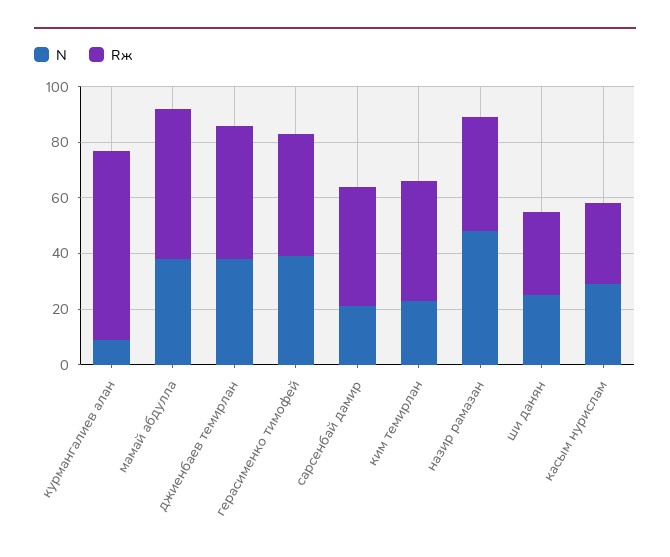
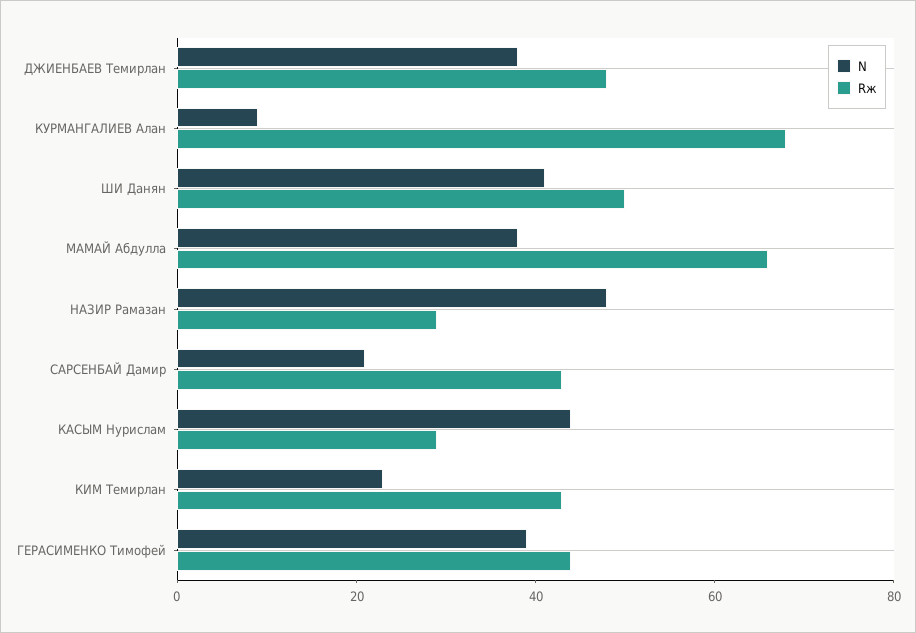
  {
    "N": {
      "курмангалиев алан": 10,
      "мамай абдулла": 40,
      "джиенбаев темирлан": 40,
      "герасименко тимофей": 40,
      "сарсенбай дамир": 20,
      "ким темирлан": 25,
      "назир рамазан": 50,
-     "ши данян": 25,
+     "ши данян": 40,
-     "касым нурислам": 30
+     "касым нурислам": 45
    },
    "Rж": {
      "курмангалиев алан": 70,
-     "мамай абдулла": 55,
+     "мамай абдулла": 65,
      "джиенбаев темирлан": 50,
      "герасименко тимофей": 45,
      "сарсенбай дамир": 45,
      "ким темирлан": 45,
-     "назир рамазан": 40,
+     "назир рамазан": 30,
-     "ши данян": 30,
+     "ши данян": 50,
      "касым нурислам": 30
    }
  }

